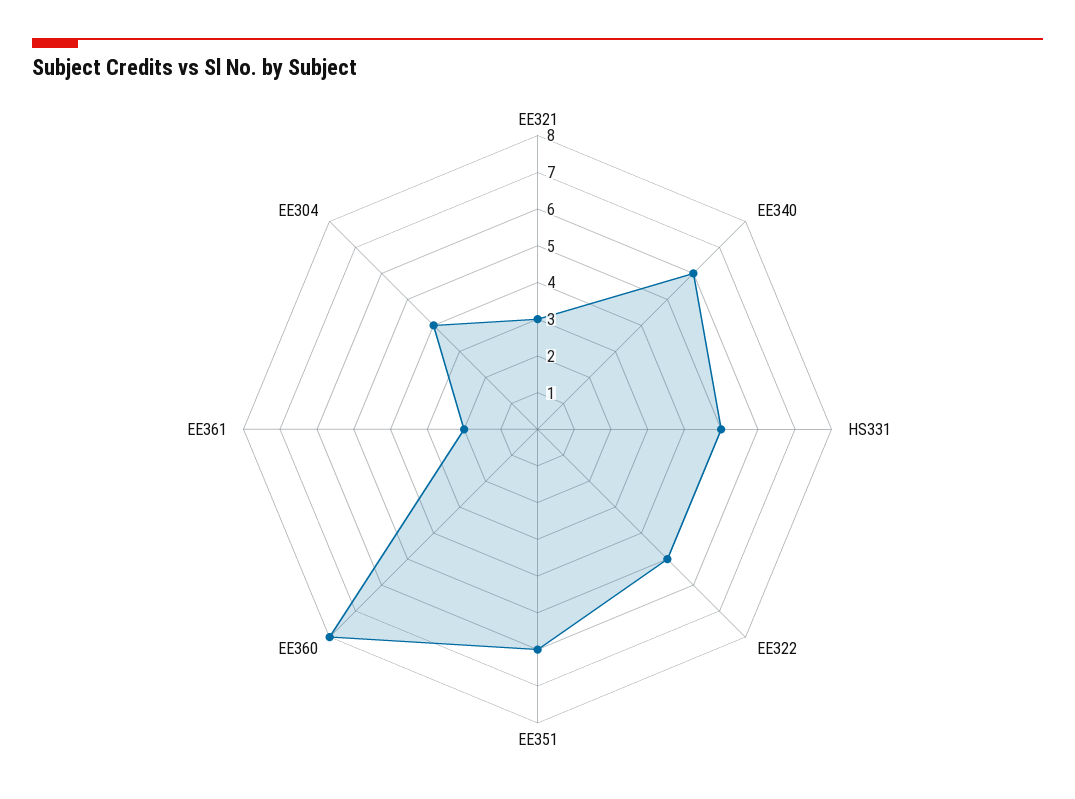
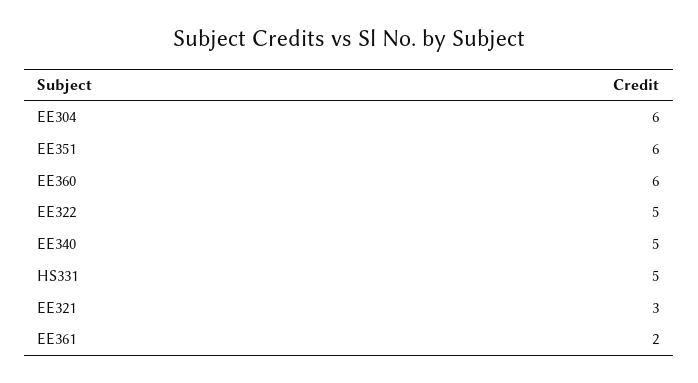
  {
    "EE321": 3,
-   "EE340": 6,
+   "EE340": 5,
    "HS331": 5,
    "EE322": 5,
    "EE351": 6,
-   "EE360": 8,
+   "EE360": 6,
    "EE361": 2,
-   "EE304": 4
+   "EE304": 6
  }

